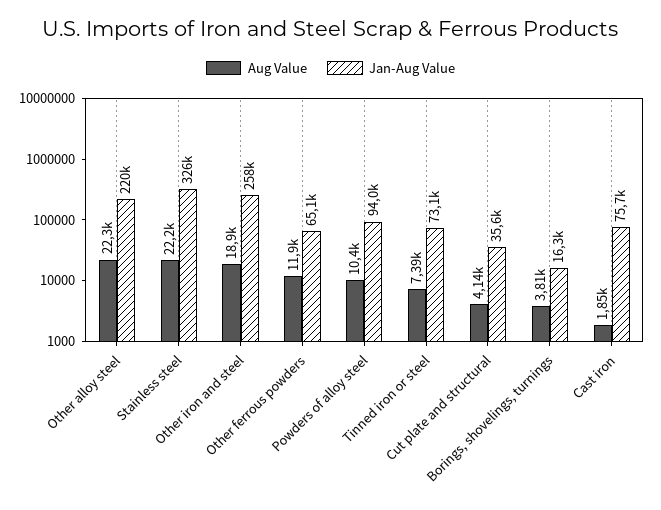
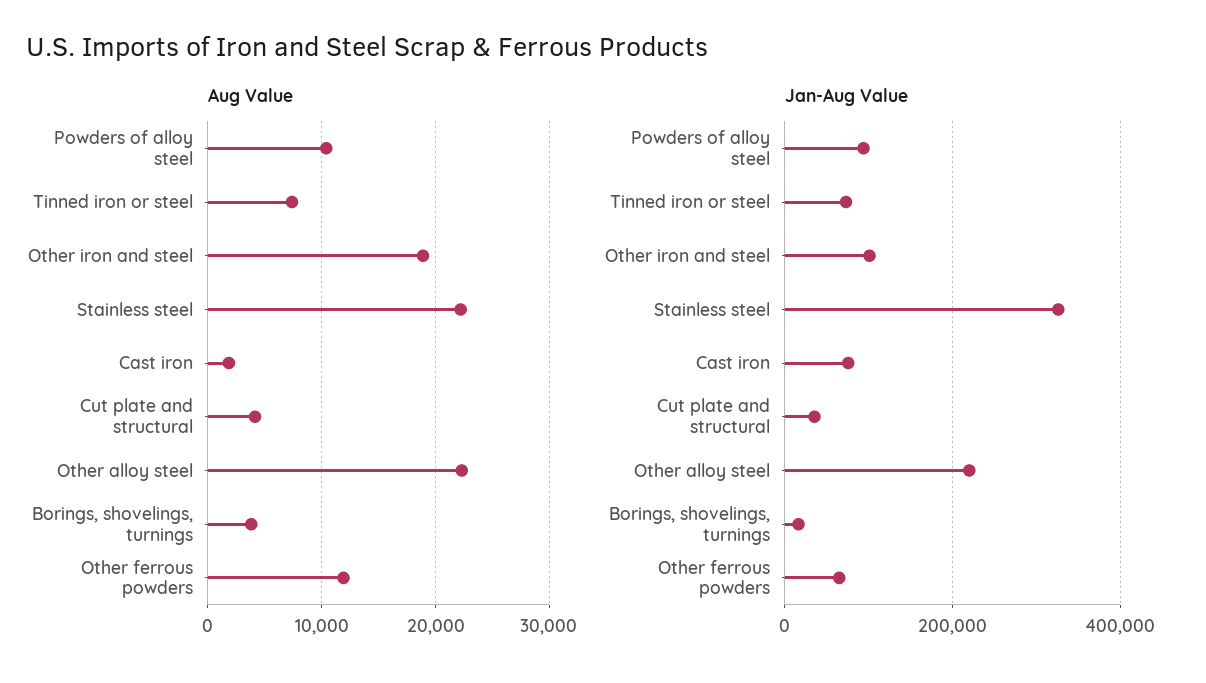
  {
    "Aug Value": {
      "Other alloy steel": 22300,
      "Stainless steel": 22200,
      "Other iron and steel": 18900,
      "Other ferrous powders": 11900,
      "Powders of alloy steel": 10400,
      "Tinned iron or steel": 7390,
      "Cut plate and structural": 4140,
      "Borings, shovelings, turnings": 3810,
      "Cast iron": 1850
    },
    "Jan-Aug Value": {
      "Other alloy steel": 220000,
      "Stainless steel": 326000,
-     "Other iron and steel": 258000,
+     "Other iron and steel": 100000,
      "Other ferrous powders": 65100,
      "Powders of alloy steel": 94000,
      "Tinned iron or steel": 73100,
      "Cut plate and structural": 35600,
      "Borings, shovelings, turnings": 16300,
      "Cast iron": 75700
    }
  }

